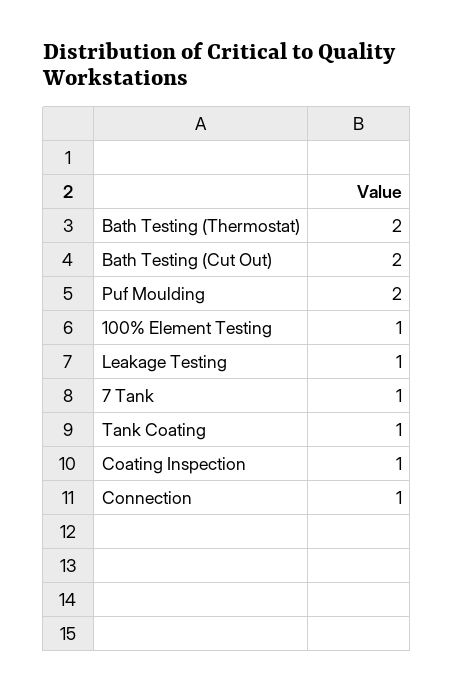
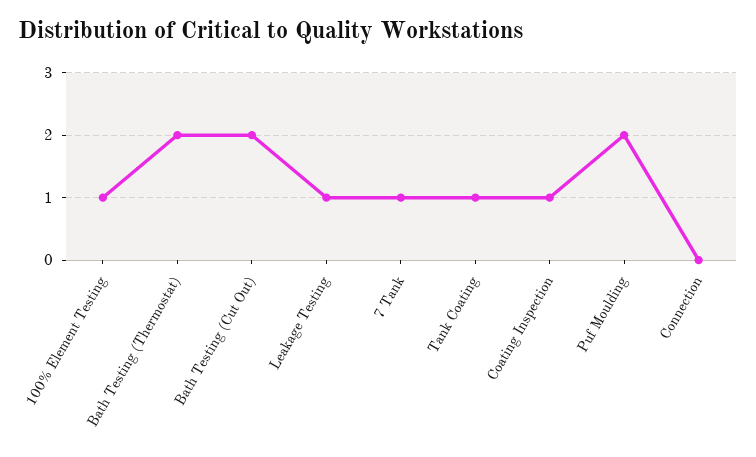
  {
    "Bath Testing (Thermostat)": 2,
    "Bath Testing (Cut Out)": 2,
    "Puf Moulding": 2,
    "100% Element Testing": 1,
    "Leakage Testing": 1,
    "7 Tank": 1,
    "Tank Coating": 1,
    "Coating Inspection": 1,
-   "Connection": 1
+   "Connection": 0
  }

